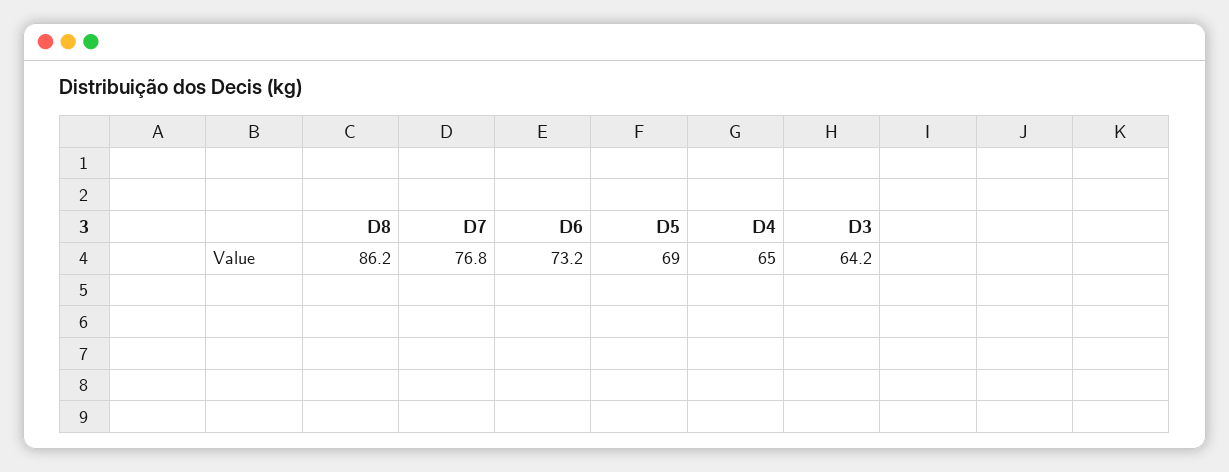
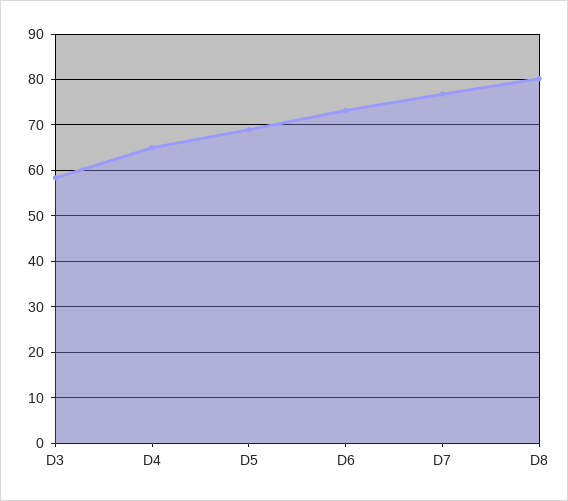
  {
-   "D8": 86.2,
+   "D8": 80,
    "D7": 76.8,
    "D6": 73.2,
    "D5": 69,
    "D4": 65,
-   "D3": 64.2
+   "D3": 58
  }

